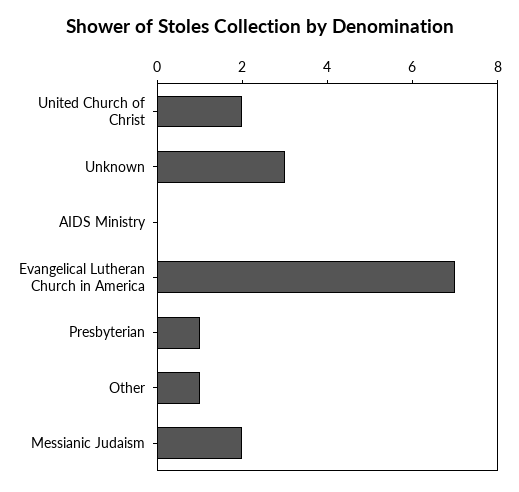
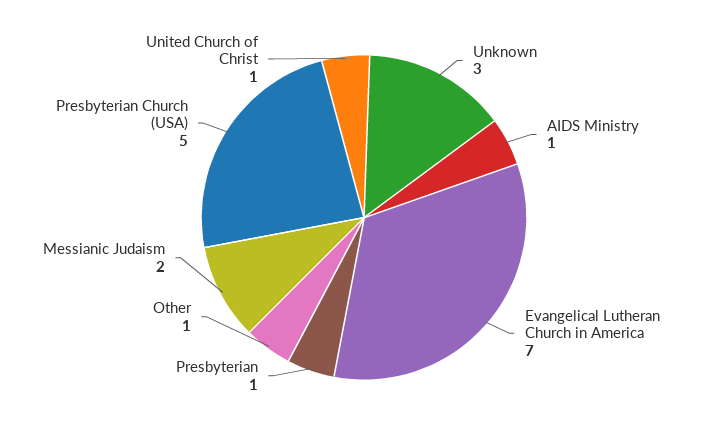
  {
-   "United Church of Christ": 2,
+   "United Church of Christ": 1,
    "Unknown": 3,
-   "AIDS Ministry": 0,
+   "AIDS Ministry": 1,
    "Evangelical Lutheran Church in America": 7,
    "Presbyterian": 1,
    "Other": 1,
-   "Messianic Judaism": 2
+   "Messianic Judaism": 2,
+   "Presbyterian Church (USA)": 5
  }

